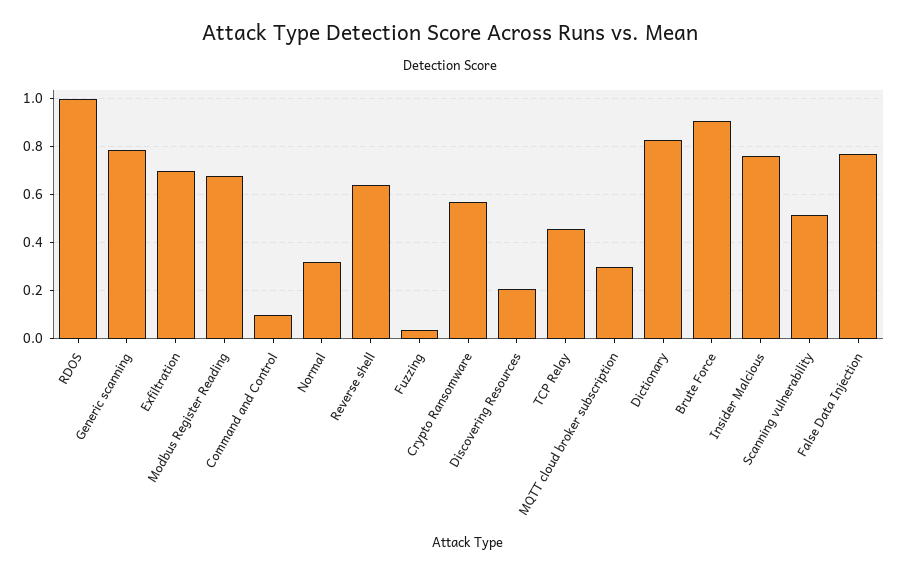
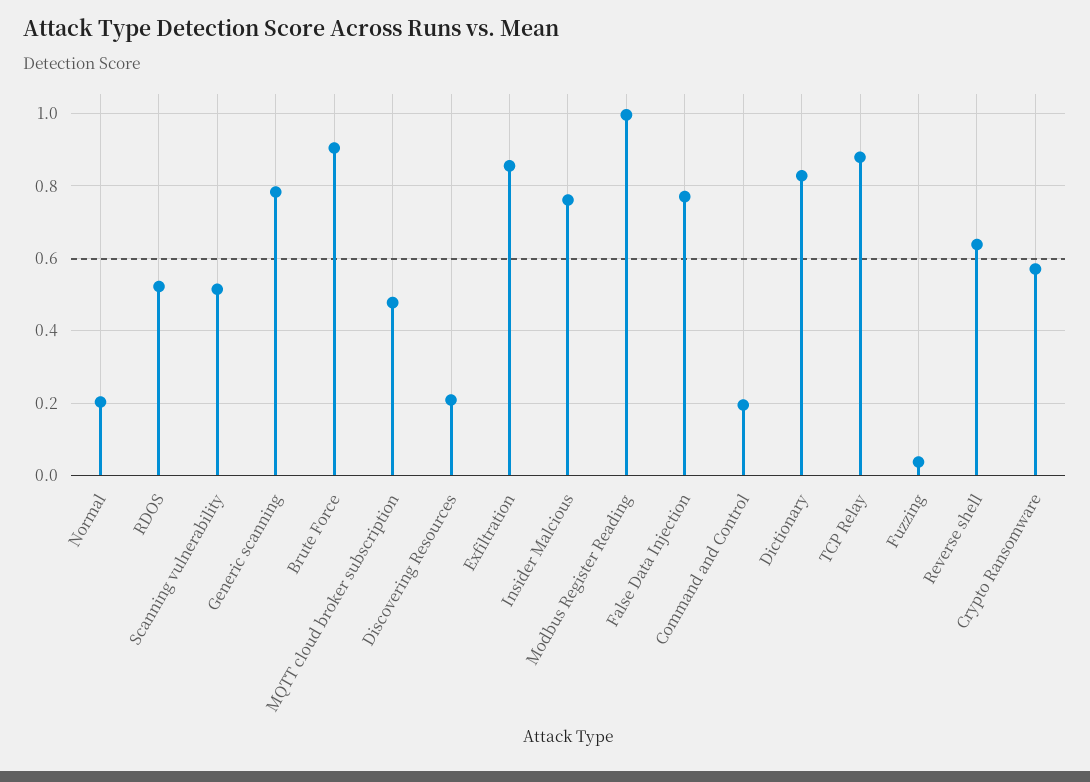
  {
-   "RDOS": 1,
+   "RDOS": 0.52,
    "Generic scanning": 0.78,
-   "Exfiltration": 0.7,
+   "Exfiltration": 0.86,
-   "Modbus Register Reading": 0.675,
+   "Modbus Register Reading": 1,
-   "Command and Control": 0.1,
+   "Command and Control": 0.2,
-   "Normal": 0.325,
+   "Normal": 0.2,
    "Reverse shell": 0.64,
    "Fuzzing": 0.04,
    "Crypto Ransomware": 0.58,
    "Discovering Resources": 0.2,
-   "TCP Relay": 0.45,
+   "TCP Relay": 0.88,
-   "MQTT cloud broker subscription": 0.3,
+   "MQTT cloud broker subscription": 0.48,
    "Dictionary": 0.82,
    "Brute Force": 0.9,
    "Insider Malcious": 0.76,
    "Scanning vulnerability": 0.52,
    "False Data Injection": 0.78
  }

